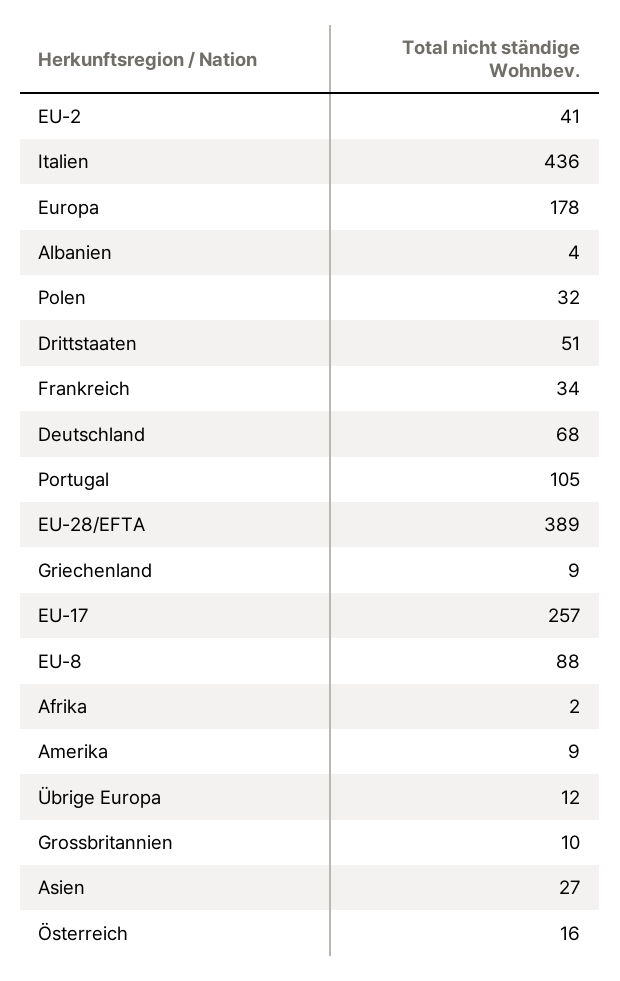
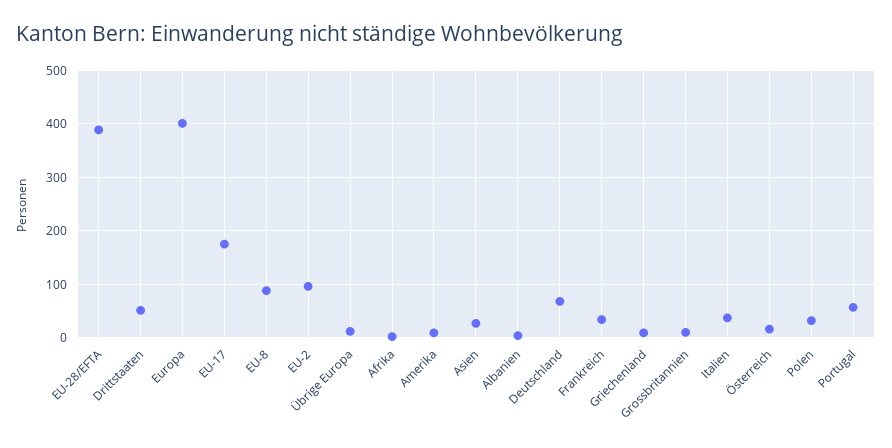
  {
-   "EU-2": 41,
+   "EU-2": 100,
-   "Italien": 436,
+   "Italien": 40,
-   "Europa": 178,
+   "Europa": 400,
    "Albanien": 4,
    "Polen": 32,
    "Drittstaaten": 51,
    "Frankreich": 34,
    "Deutschland": 68,
-   "Portugal": 105,
+   "Portugal": 60,
    "EU-28/EFTA": 389,
    "Griechenland": 9,
-   "EU-17": 257,
+   "EU-17": 180,
    "EU-8": 88,
    "Afrika": 2,
    "Amerika": 9,
    "Übrige Europa": 12,
    "Grossbritannien": 10,
    "Asien": 27,
    "Österreich": 16
  }

